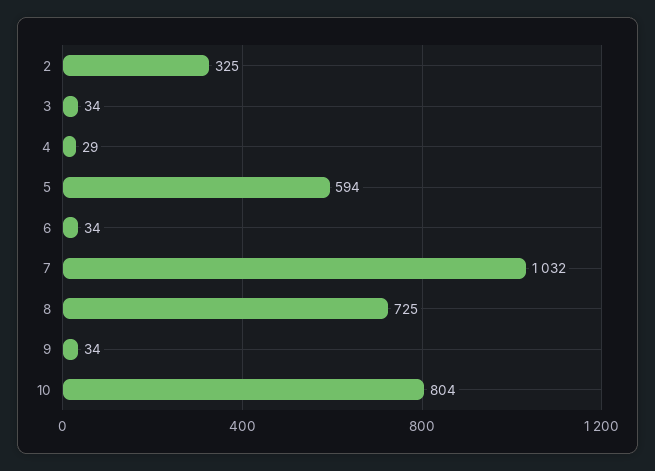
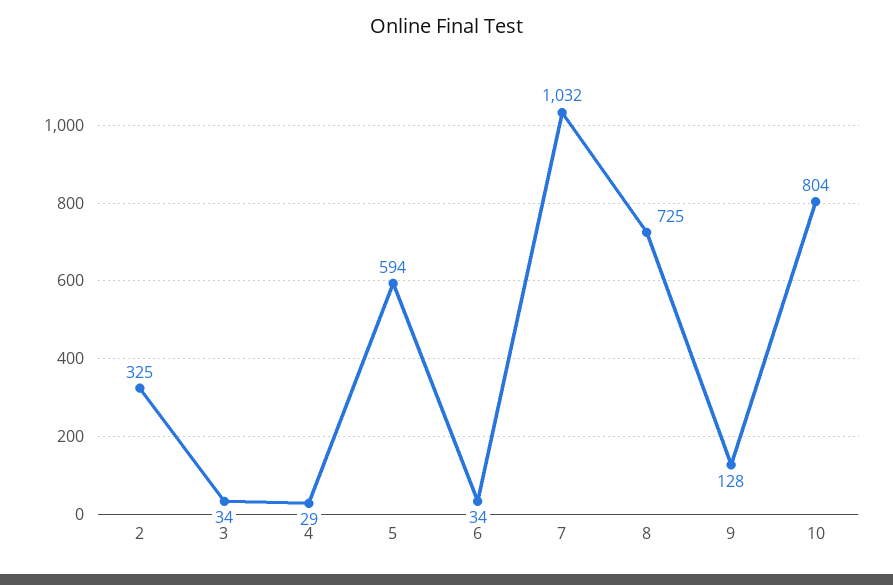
  {
    "2": 325,
    "3": 34,
    "4": 29,
    "5": 594,
    "6": 34,
    "7": 1032,
    "8": 725,
-   "9": 34,
+   "9": 128,
    "10": 804
  }

